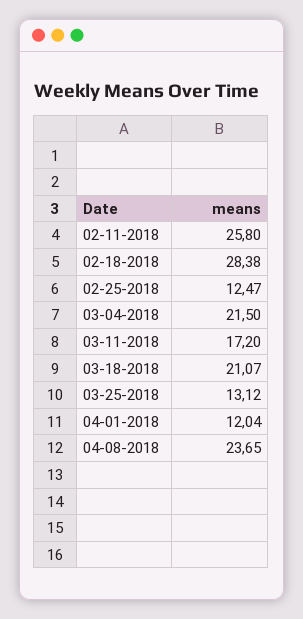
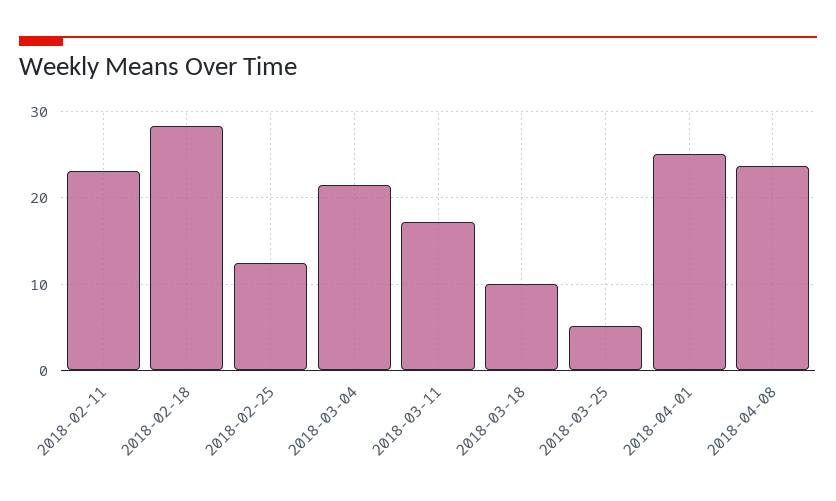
  {
-   "02-11-2018": 25.8,
+   "02-11-2018": 23,
    "02-18-2018": 28.38,
    "02-25-2018": 12.47,
    "03-04-2018": 21.5,
    "03-11-2018": 17.2,
-   "03-18-2018": 21.07,
+   "03-18-2018": 10,
-   "03-25-2018": 13.12,
+   "03-25-2018": 5,
-   "04-01-2018": 12.04,
+   "04-01-2018": 25,
    "04-08-2018": 23.65
  }

